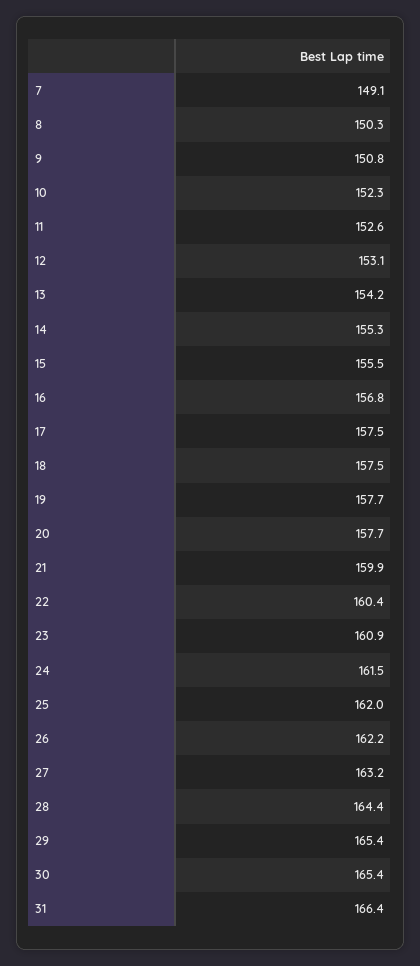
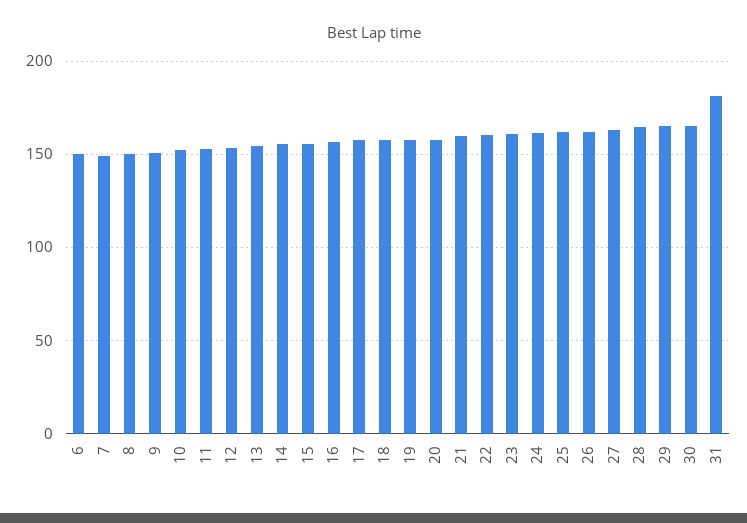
  {
    "7": 149.1,
    "8": 150.3,
    "9": 150.8,
    "10": 152.3,
    "11": 152.6,
    "12": 153.1,
    "13": 154.2,
    "14": 155.3,
    "15": 155.5,
    "16": 156.8,
    "17": 157.5,
    "18": 157.5,
    "19": 157.7,
    "20": 157.7,
    "21": 159.9,
    "22": 160.4,
    "23": 160.9,
    "24": 161.5,
    "25": 162,
    "26": 162.2,
    "27": 163.2,
    "28": 164.4,
    "29": 165.4,
    "30": 165.4,
-   "31": 166.4
+   "31": 180,
+   "6": 150
  }

